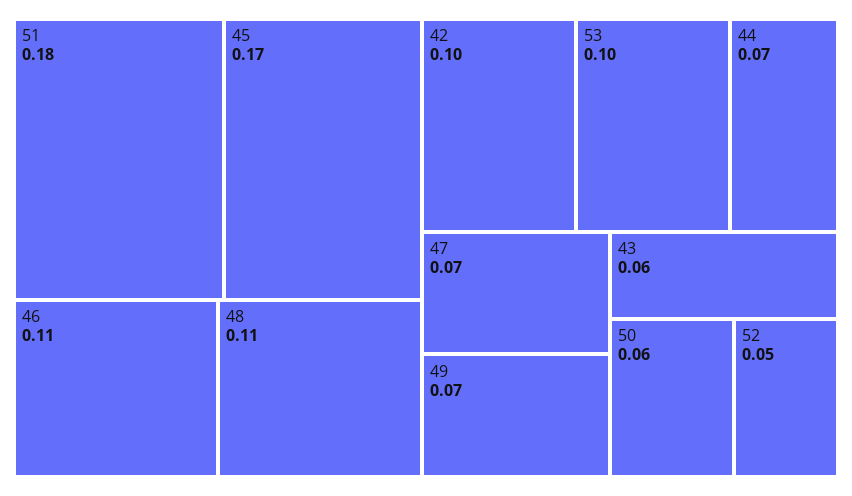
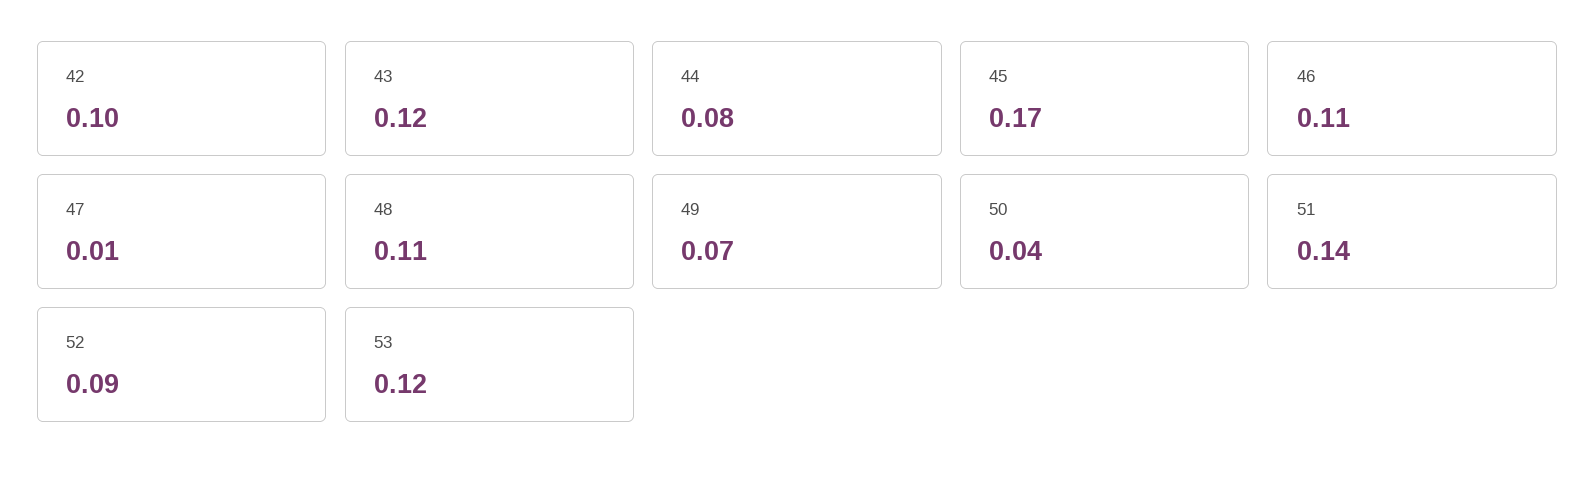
  {
-   "51": 0.18,
+   "51": 0.14,
    "45": 0.17,
    "46": 0.11,
    "48": 0.11,
    "42": 0.1,
-   "53": 0.1,
+   "53": 0.12,
-   "44": 0.07,
+   "44": 0.08,
-   "47": 0.07,
+   "47": 0.01,
    "49": 0.07,
-   "43": 0.06,
+   "43": 0.12,
-   "50": 0.06,
+   "50": 0.04,
-   "52": 0.05
+   "52": 0.09
  }

